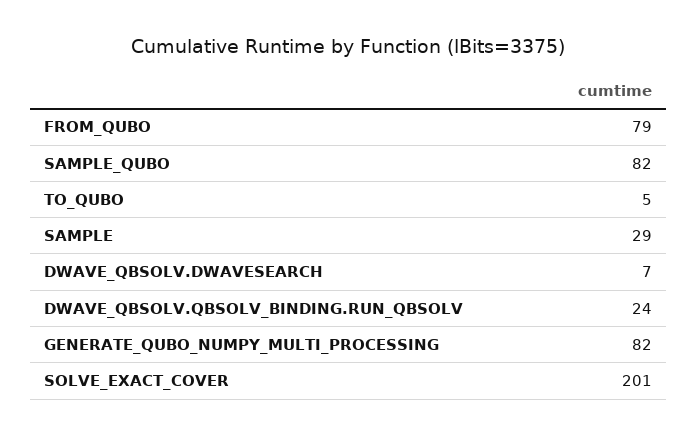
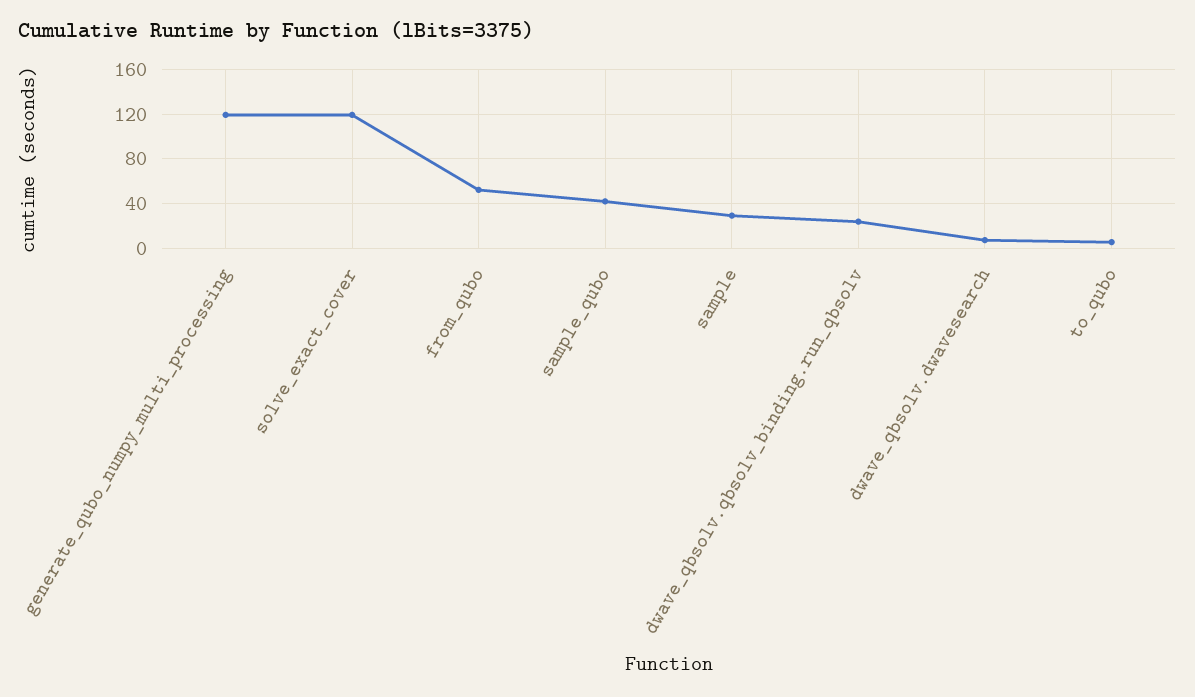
  {
-   "FROM_QUBO": 79,
+   "FROM_QUBO": 50,
-   "SAMPLE_QUBO": 82,
+   "SAMPLE_QUBO": 40,
    "TO_QUBO": 5,
    "SAMPLE": 29,
    "DWAVE_QBSOLV.DWAVESEARCH": 7,
    "DWAVE_QBSOLV.QBSOLV_BINDING.RUN_QBSOLV": 24,
-   "GENERATE_QUBO_NUMPY_MULTI_PROCESSING": 82,
+   "GENERATE_QUBO_NUMPY_MULTI_PROCESSING": 120,
-   "SOLVE_EXACT_COVER": 201
+   "SOLVE_EXACT_COVER": 120
  }

